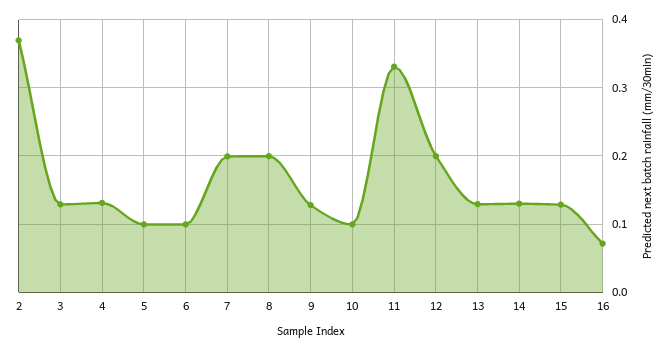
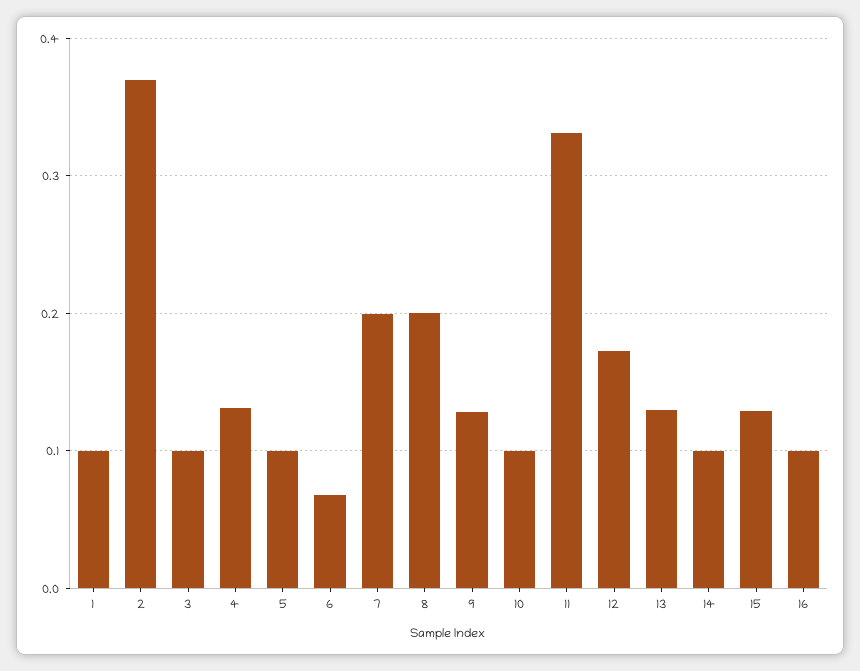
  {
    "2": 0.37,
-   "3": 0.13,
+   "3": 0.1,
    "4": 0.13,
    "5": 0.1,
-   "6": 0.1,
+   "6": 0.07,
    "7": 0.2,
    "8": 0.2,
    "9": 0.13,
    "10": 0.1,
    "11": 0.33,
-   "12": 0.2,
+   "12": 0.17,
    "13": 0.13,
-   "14": 0.13,
+   "14": 0.1,
    "15": 0.13,
-   "16": 0.07
+   "16": 0.1,
+   "1": 0.1
  }

